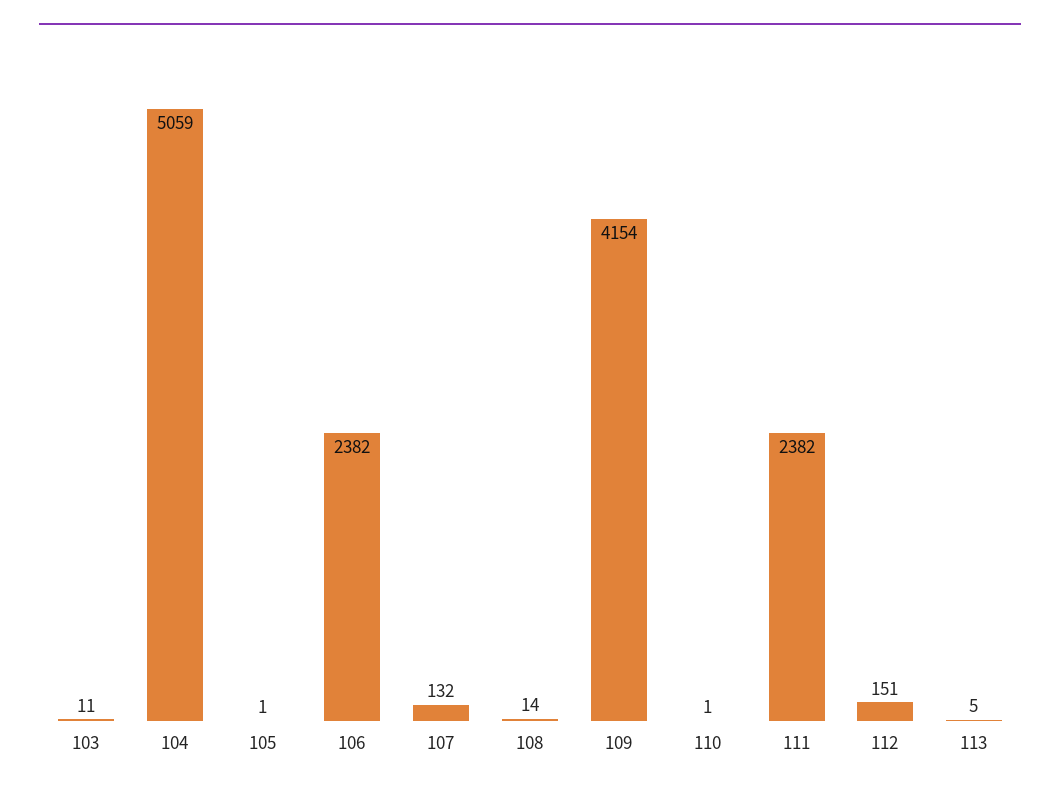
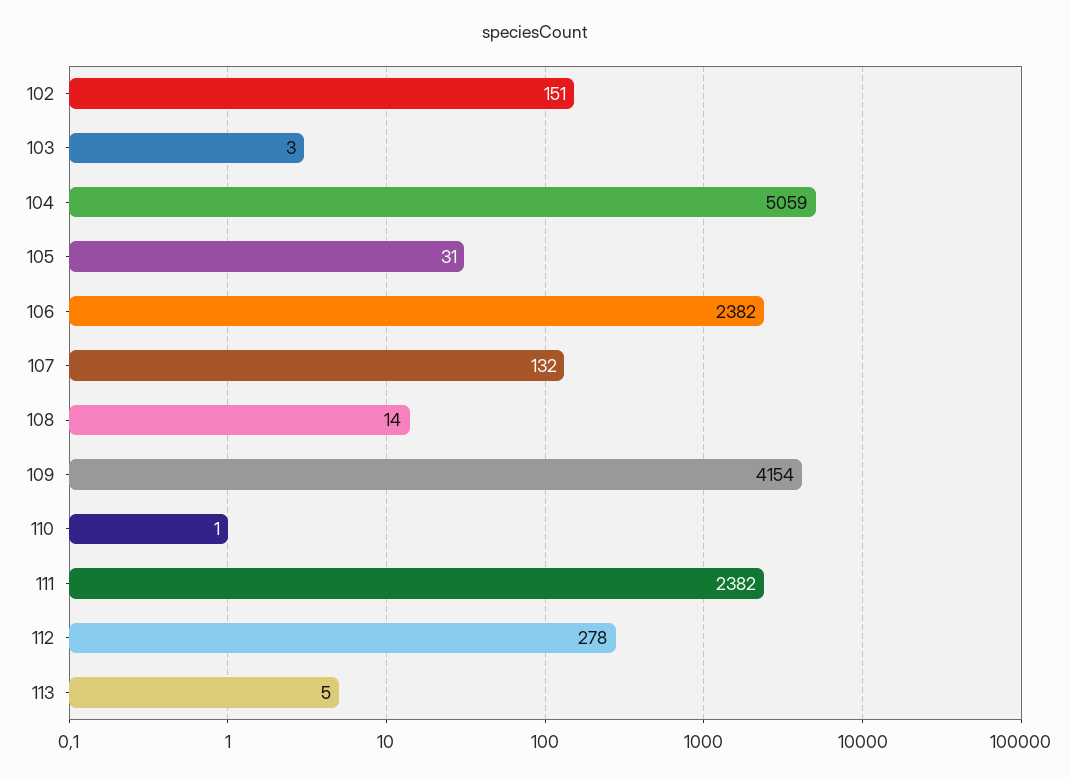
  {
-   "103": 11,
+   "103": 3,
    "104": 5059,
-   "105": 1,
+   "105": 31,
    "106": 2382,
    "107": 132,
    "108": 14,
    "109": 4154,
    "110": 1,
    "111": 2382,
-   "112": 151,
+   "112": 278,
-   "113": 5
+   "113": 5,
+   "102": 151
  }

